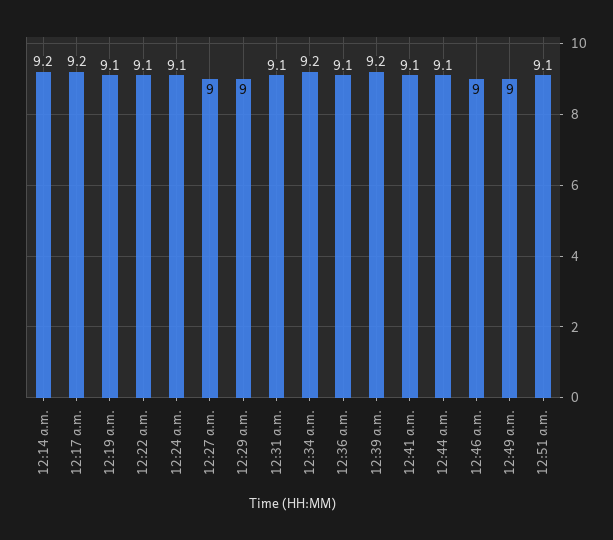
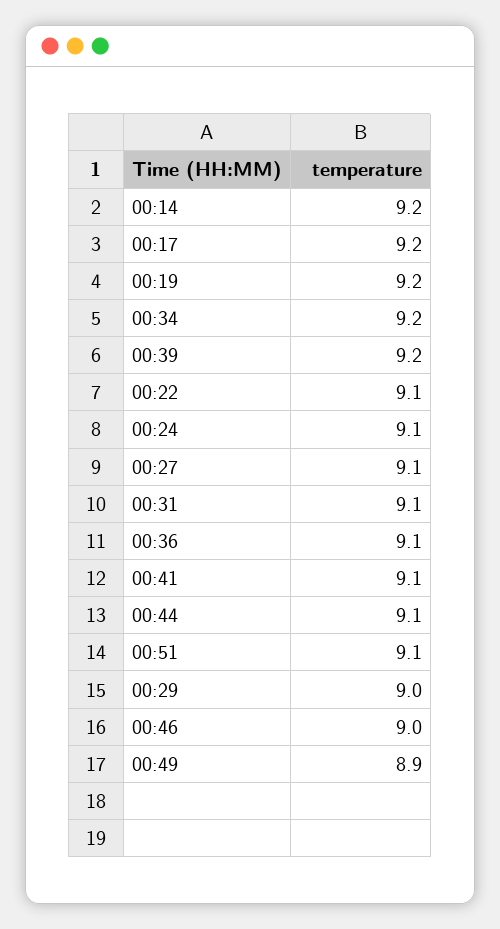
  {
    "12:14 a.m.": 9.2,
    "12:17 a.m.": 9.2,
-   "12:19 a.m.": 9.1,
+   "12:19 a.m.": 9.2,
    "12:22 a.m.": 9.1,
    "12:24 a.m.": 9.1,
-   "12:27 a.m.": 9,
+   "12:27 a.m.": 9.1,
    "12:29 a.m.": 9,
    "12:31 a.m.": 9.1,
    "12:34 a.m.": 9.2,
    "12:36 a.m.": 9.1,
    "12:39 a.m.": 9.2,
    "12:41 a.m.": 9.1,
    "12:44 a.m.": 9.1,
    "12:46 a.m.": 9,
-   "12:49 a.m.": 9,
+   "12:49 a.m.": 8.9,
    "12:51 a.m.": 9.1
  }

